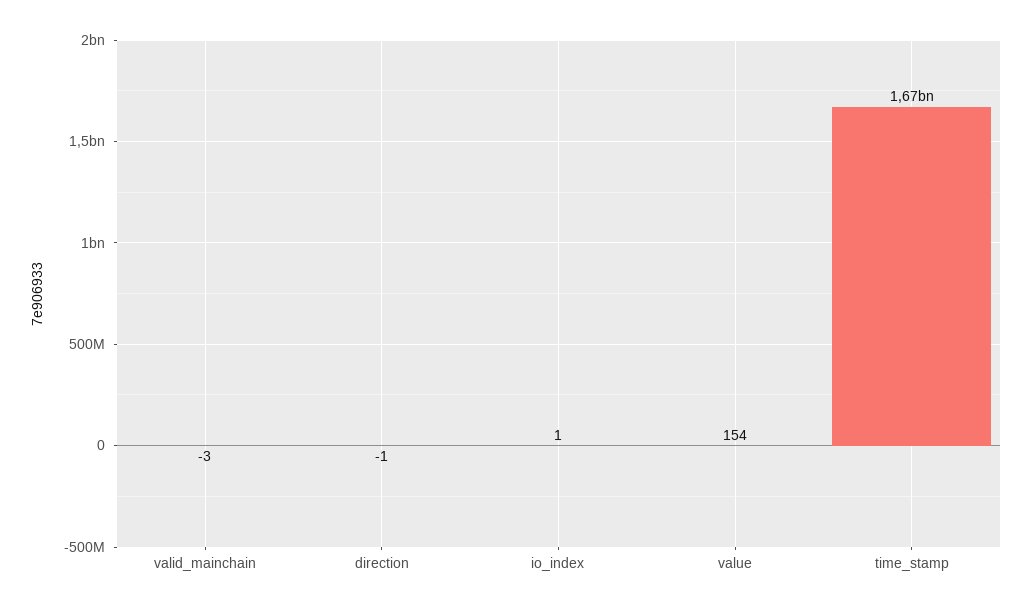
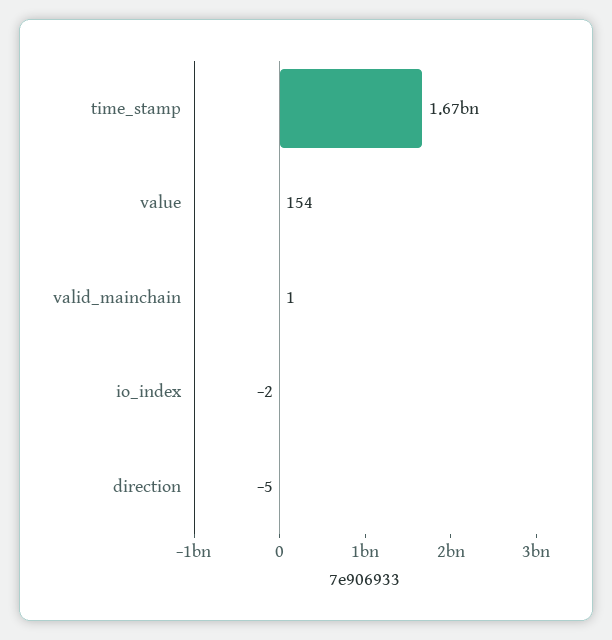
  {
-   "valid_mainchain": -3,
+   "valid_mainchain": 1,
-   "direction": -1,
+   "direction": -5,
-   "io_index": 1,
+   "io_index": -2,
    "value": 154,
    "time_stamp": 1670000000
  }

